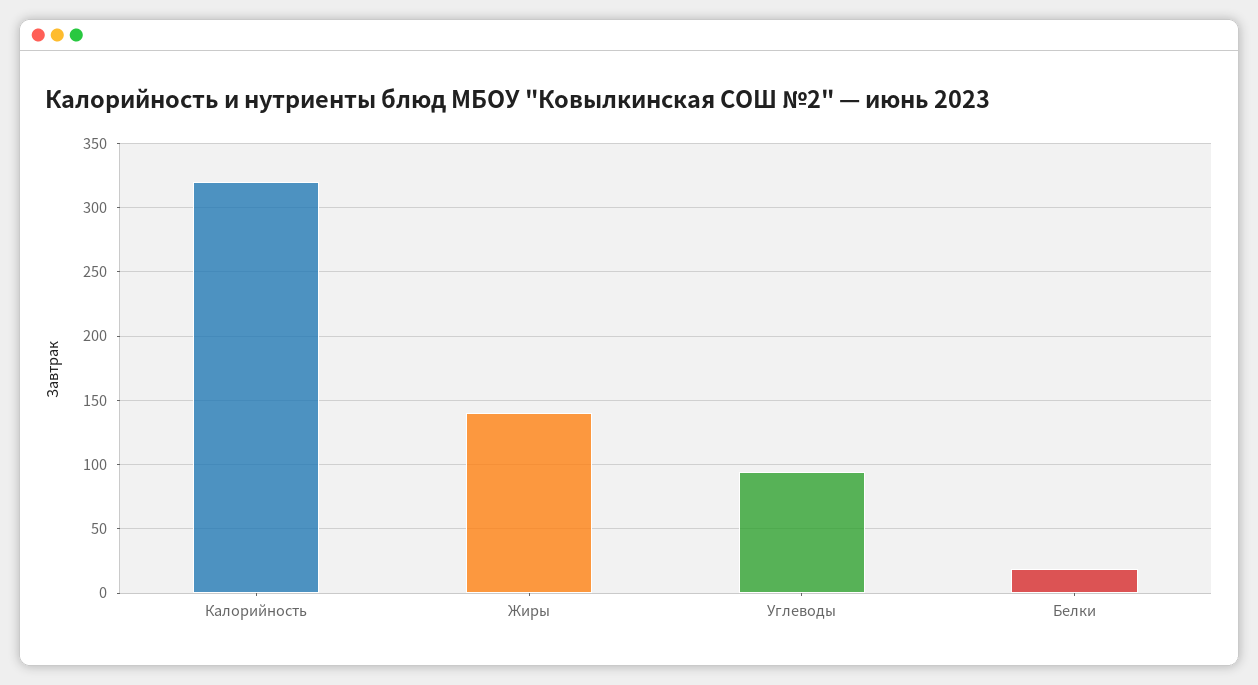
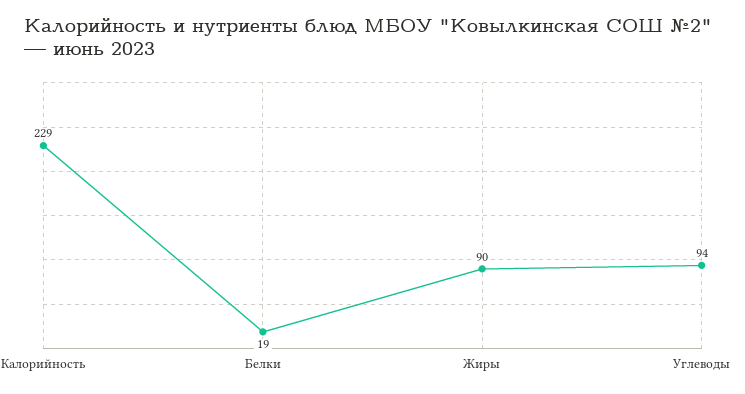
  {
-   "Калорийность": 320,
+   "Калорийность": 229,
-   "Жиры": 140,
+   "Жиры": 90,
    "Углеводы": 94,
    "Белки": 19
  }

